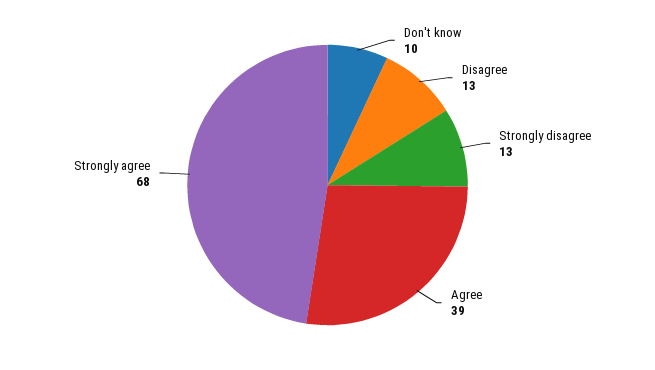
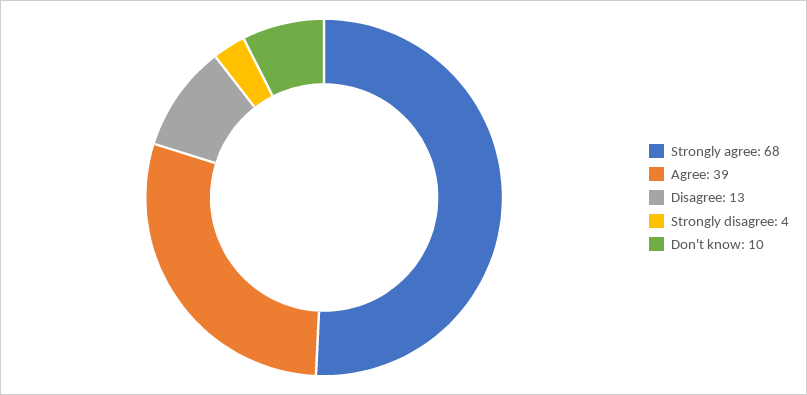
  {
    "Don't know": 10,
    "Disagree": 13,
-   "Strongly disagree": 13,
+   "Strongly disagree": 4,
    "Agree": 39,
    "Strongly agree": 68
  }

